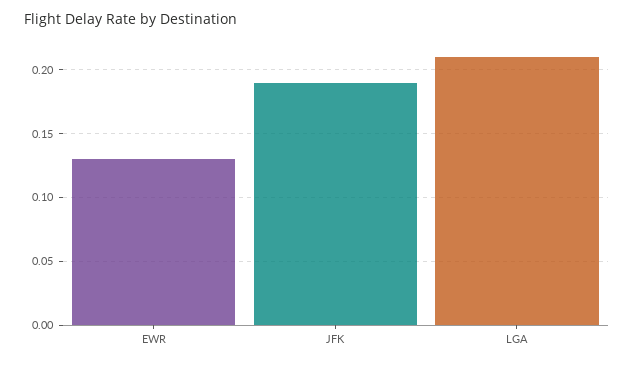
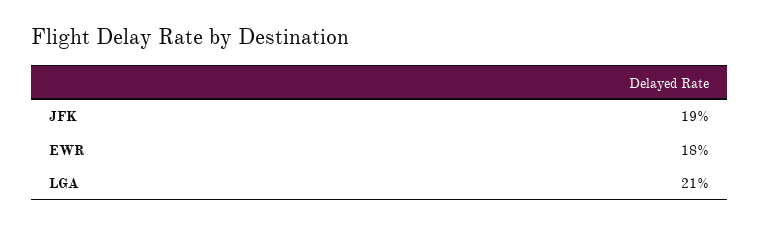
  {
-   "EWR": 0.13,
+   "EWR": 0.18,
    "JFK": 0.19,
    "LGA": 0.21
  }

